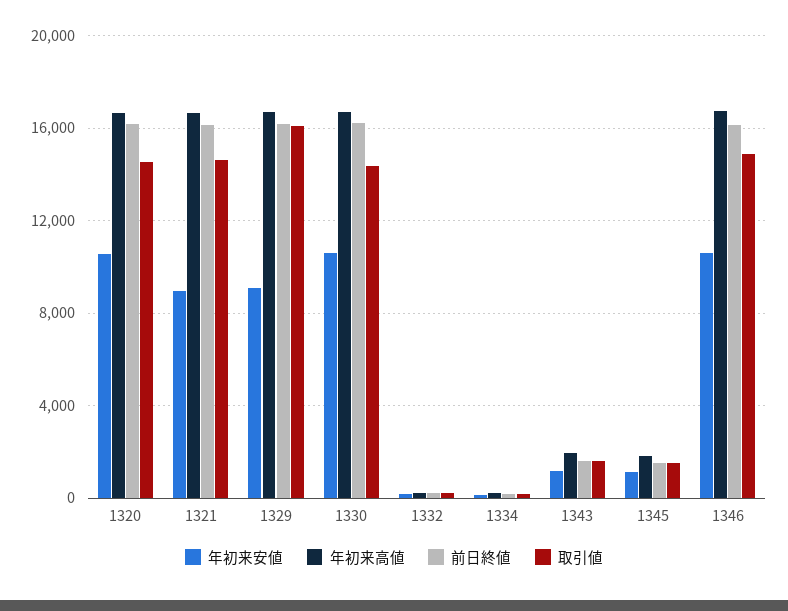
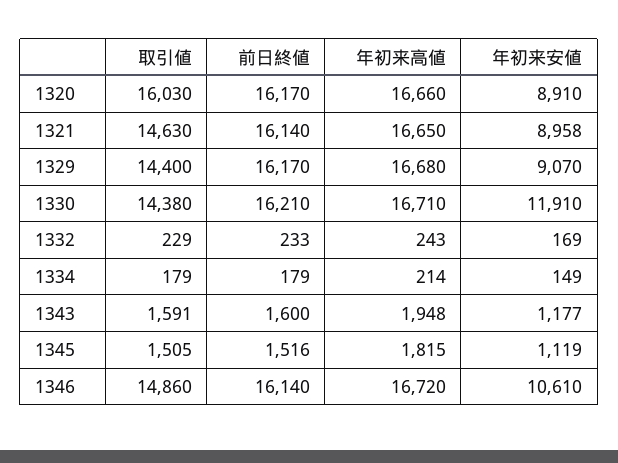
  {
    "年初来安値": {
-     "1320": 10500,
+     "1320": 8910,
      "1321": 8958,
      "1329": 9070,
-     "1330": 10500,
+     "1330": 11910,
      "1332": 169,
      "1334": 149,
      "1343": 1177,
      "1345": 1119,
      "1346": 10610
    },
    "年初来高値": {
      "1320": 16660,
      "1321": 16650,
      "1329": 16680,
      "1330": 16710,
      "1332": 243,
      "1334": 214,
      "1343": 1948,
      "1345": 1815,
      "1346": 16720
    },
    "前日終値": {
      "1320": 16170,
      "1321": 16140,
      "1329": 16170,
      "1330": 16210,
      "1332": 233,
      "1334": 179,
      "1343": 1600,
      "1345": 1516,
      "1346": 16140
    },
    "取引値": {
-     "1320": 14500,
+     "1320": 16030,
      "1321": 14630,
-     "1329": 16000,
+     "1329": 14400,
      "1330": 14380,
      "1332": 229,
      "1334": 179,
      "1343": 1591,
      "1345": 1505,
      "1346": 14860
    }
  }

